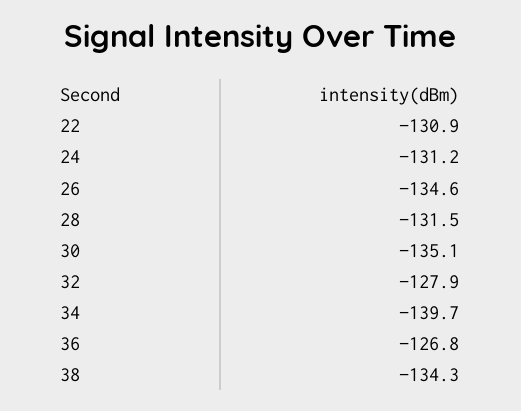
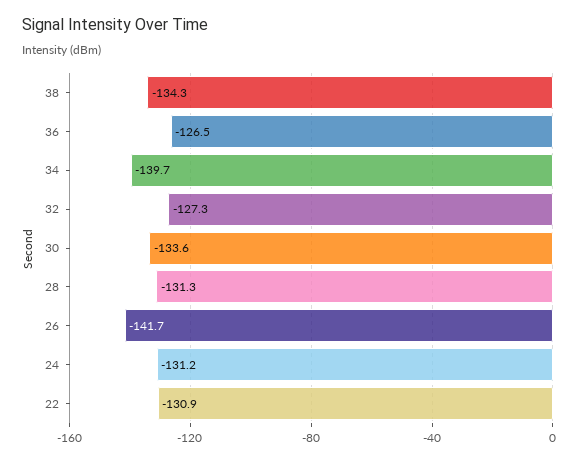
  {
    "22": -130.9,
    "24": -131.2,
-   "26": -134.6,
+   "26": -141.7,
-   "28": -131.5,
+   "28": -131.3,
-   "30": -135.1,
+   "30": -133.6,
-   "32": -127.9,
+   "32": -127.3,
    "34": -139.7,
-   "36": -126.8,
+   "36": -126.5,
    "38": -134.3
  }

